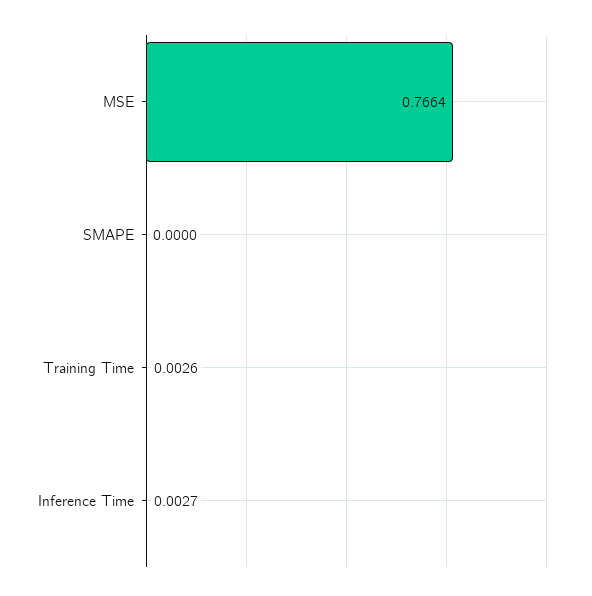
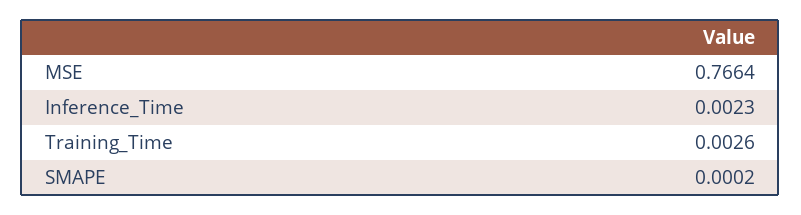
  {
    "MSE": 0.7664,
-   "SMAPE": 0,
+   "SMAPE": 0.0002,
    "Training Time": 0.0026,
-   "Inference Time": 0.0027
+   "Inference Time": 0.0023
  }

